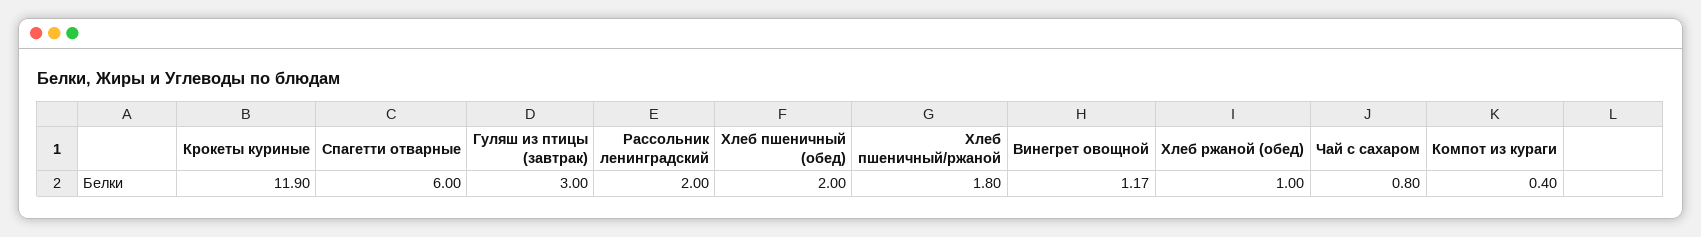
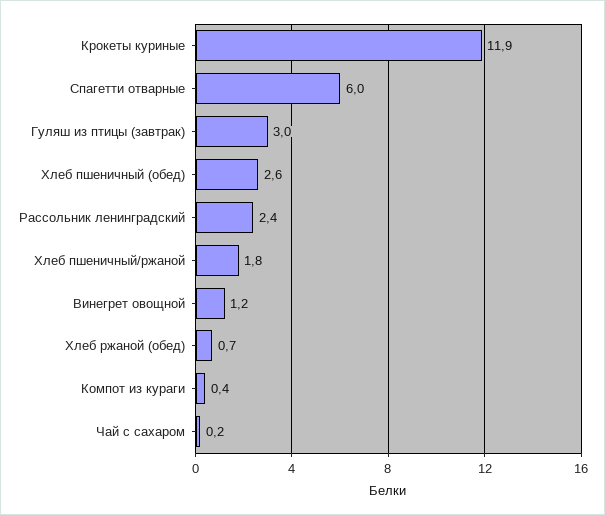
  {
    "Крокеты куриные": 11.9,
    "Спагетти отварные": 6,
    "Гуляш из птицы (завтрак)": 3,
-   "Рассольник ленинградский": 2,
+   "Рассольник ленинградский": 2.4,
-   "Хлеб пшеничный (обед)": 2,
+   "Хлеб пшеничный (обед)": 2.6,
    "Хлеб пшеничный/ржаной": 1.8,
    "Винегрет овощной": 1.17,
-   "Хлеб ржаной (обед)": 1,
+   "Хлеб ржаной (обед)": 0.7,
-   "Чай с сахаром": 0.8,
+   "Чай с сахаром": 0.2,
    "Компот из кураги": 0.4
  }

